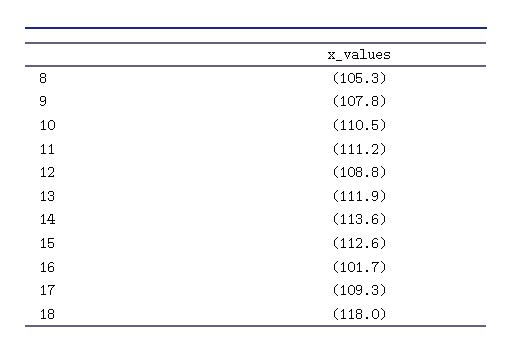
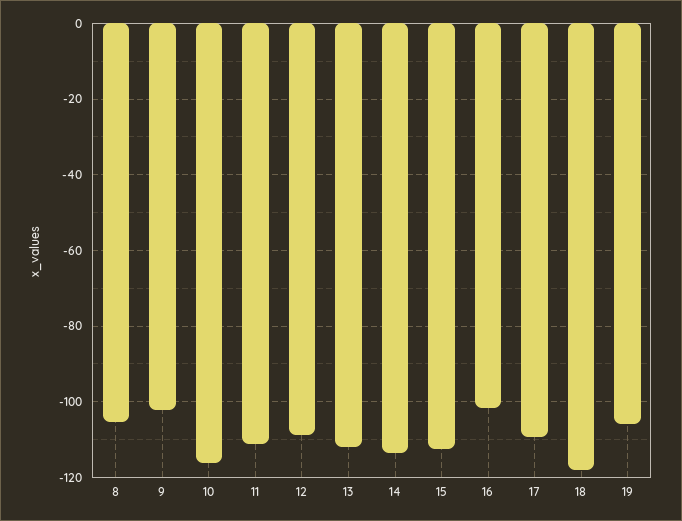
  {
    "8": -105.3,
-   "9": -107.8,
+   "9": -102,
-   "10": -110.5,
+   "10": -116,
    "11": -111.2,
    "12": -108.8,
    "13": -111.9,
    "14": -113.6,
    "15": -112.6,
    "16": -101.7,
    "17": -109.3,
-   "18": -118
+   "18": -118,
+   "19": -106
  }

